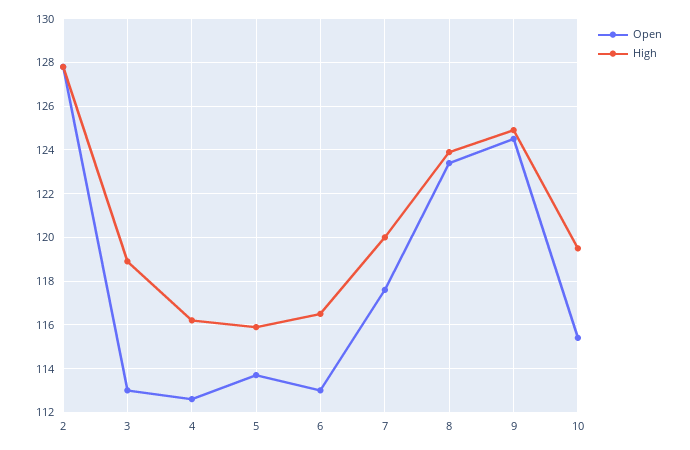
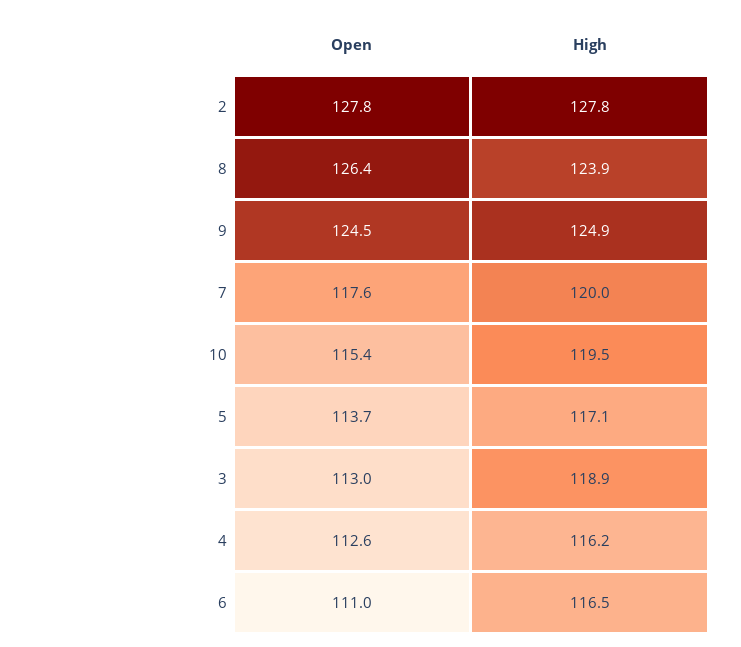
  {
    "Open": {
      "2": 127.8,
      "3": 113,
      "4": 112.6,
      "5": 113.7,
-     "6": 113,
+     "6": 111,
      "7": 117.6,
-     "8": 123.5,
+     "8": 126.4,
      "9": 124.5,
      "10": 115.4
    },
    "High": {
      "2": 127.8,
      "3": 118.9,
      "4": 116.2,
-     "5": 116,
+     "5": 117.1,
      "6": 116.5,
      "7": 120,
      "8": 123.9,
      "9": 124.9,
      "10": 119.5
    }
  }

